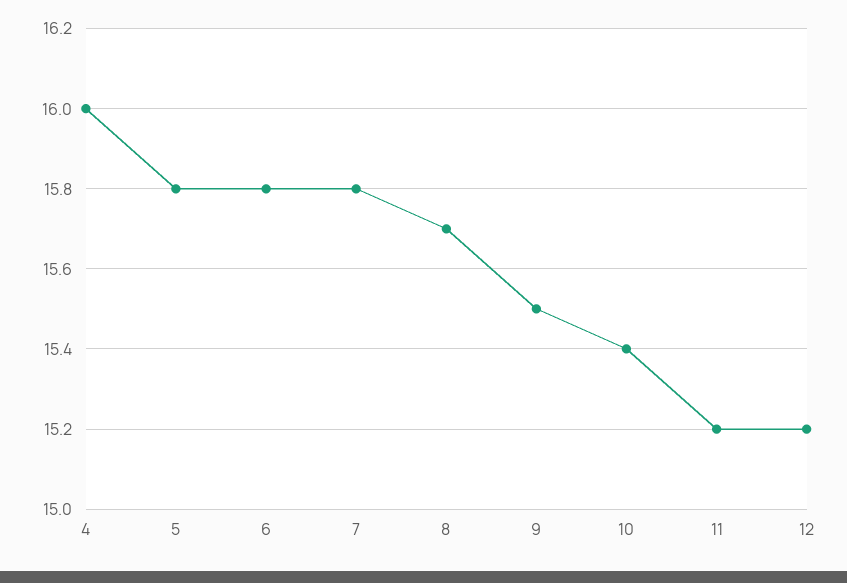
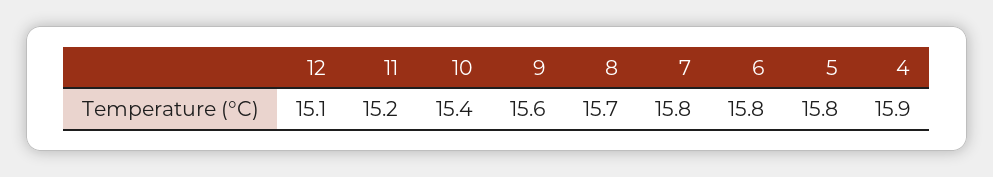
  {
-   "4": 16,
+   "4": 15.9,
    "5": 15.8,
    "6": 15.8,
    "7": 15.8,
    "8": 15.7,
-   "9": 15.5,
+   "9": 15.6,
    "10": 15.4,
    "11": 15.2,
-   "12": 15.2
+   "12": 15.1
  }

